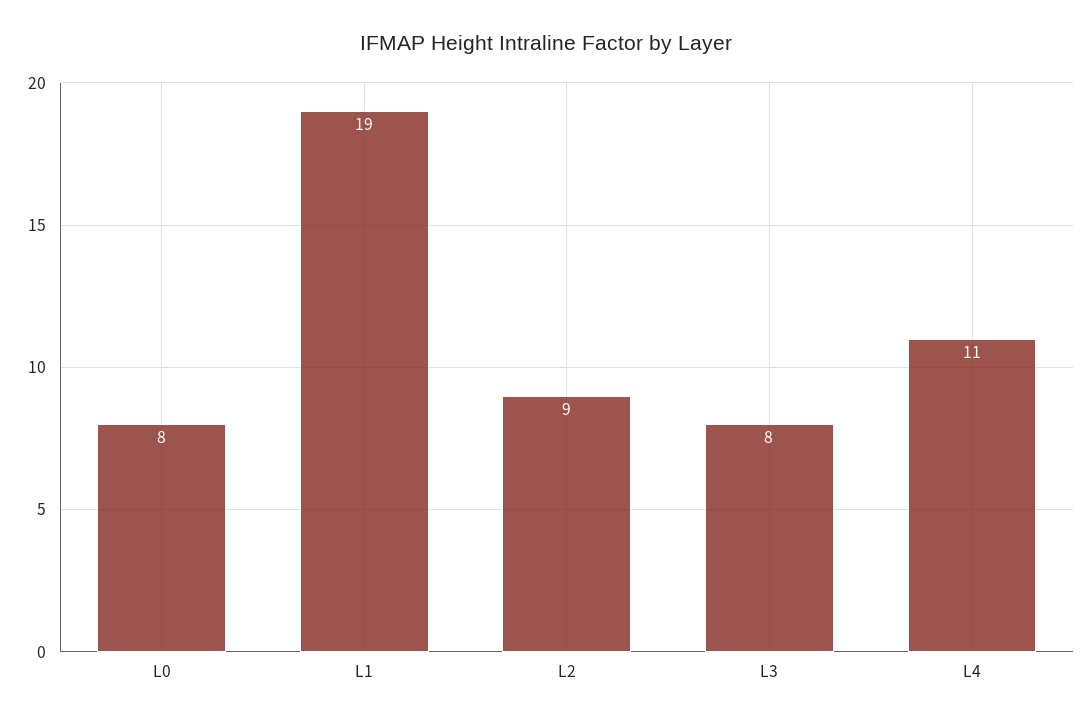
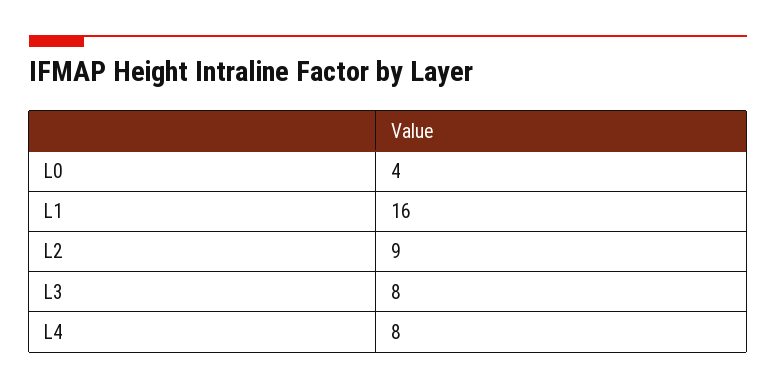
  {
-   "L0": 8,
+   "L0": 4,
-   "L1": 19,
+   "L1": 16,
    "L2": 9,
    "L3": 8,
-   "L4": 11
+   "L4": 8
  }

